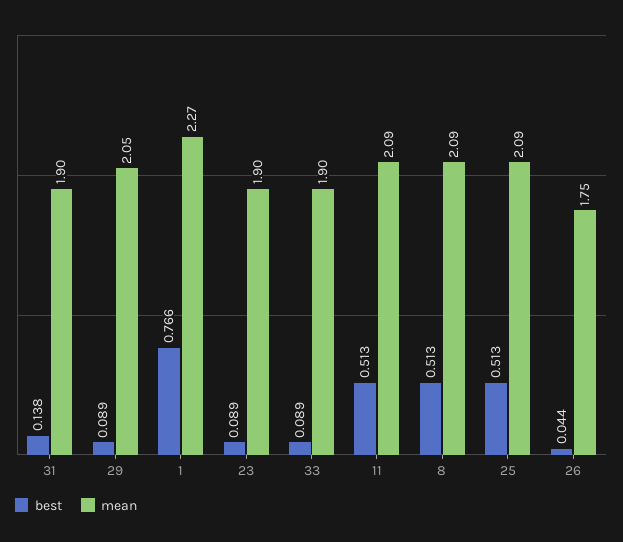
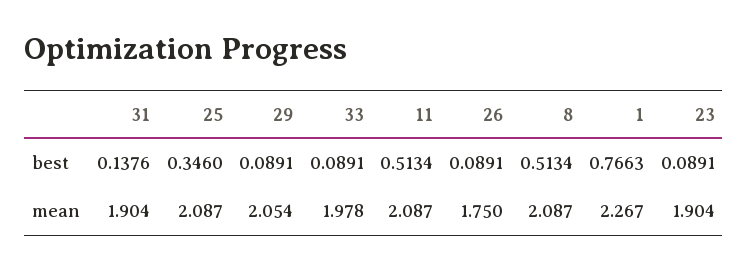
  {
    "best": {
      "31": 0.1376,
      "29": 0.0891,
      "1": 0.7663,
      "23": 0.0891,
      "33": 0.0891,
      "11": 0.5134,
      "8": 0.5134,
-     "25": 0.513,
+     "25": 0.346,
-     "26": 0.044
+     "26": 0.0891
    },
    "mean": {
      "31": 1.904,
      "29": 2.054,
      "1": 2.267,
      "23": 1.904,
-     "33": 1.9,
+     "33": 1.978,
      "11": 2.087,
      "8": 2.087,
      "25": 2.087,
      "26": 1.75
    }
  }

